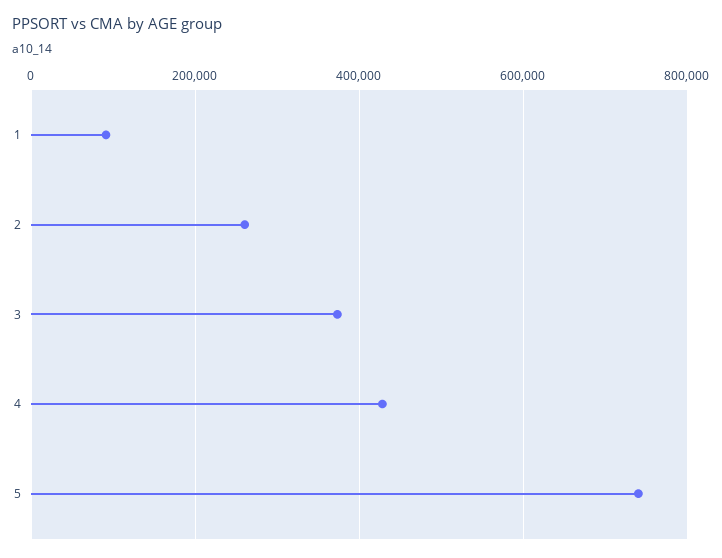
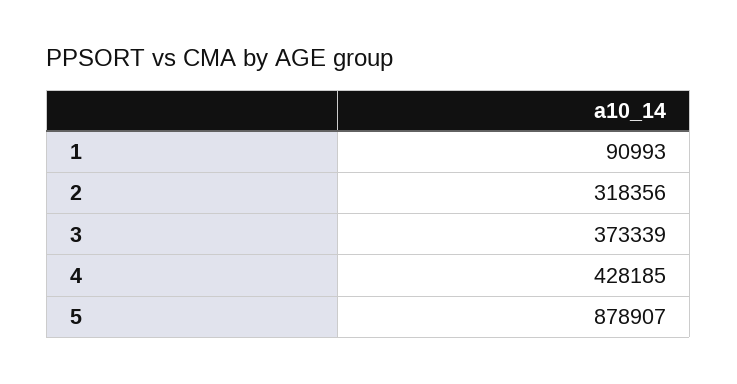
  {
    "1": 90993,
-   "2": 260000,
+   "2": 318356,
    "3": 373339,
    "4": 428185,
-   "5": 740000
+   "5": 878907
  }

